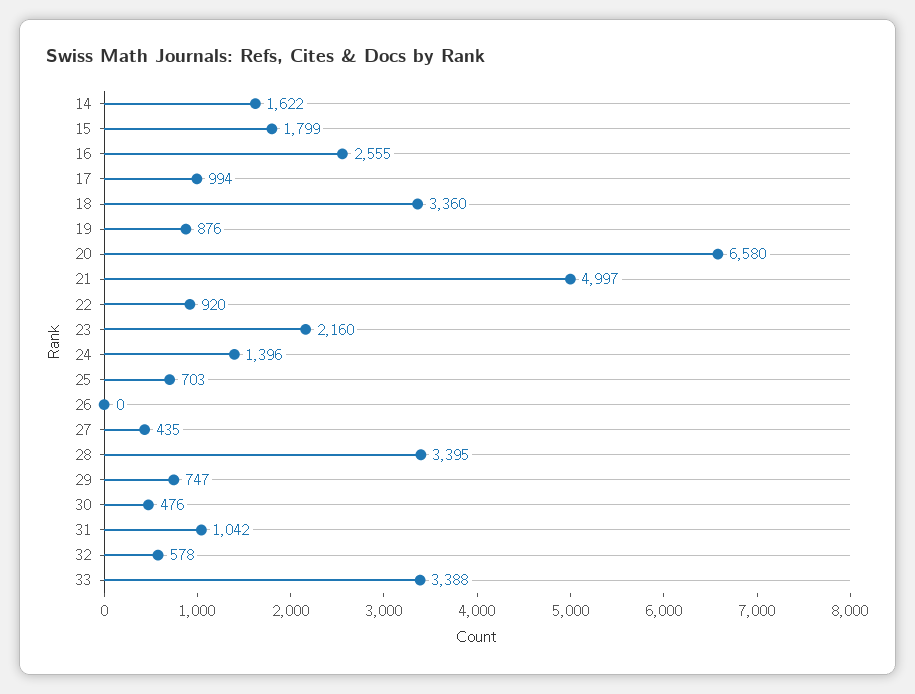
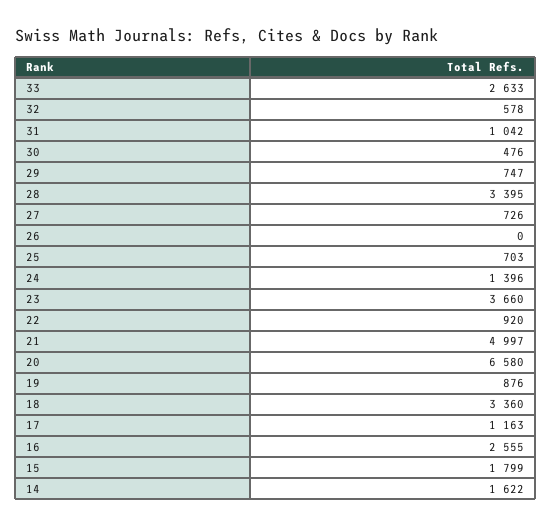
  {
    "14": 1622,
    "15": 1799,
    "16": 2555,
-   "17": 994,
+   "17": 1163,
    "18": 3360,
    "19": 876,
    "20": 6580,
    "21": 4997,
    "22": 920,
-   "23": 2160,
+   "23": 3660,
    "24": 1396,
    "25": 703,
    "26": 0,
-   "27": 435,
+   "27": 726,
    "28": 3395,
    "29": 747,
    "30": 476,
    "31": 1042,
    "32": 578,
-   "33": 3388
+   "33": 2633
  }

